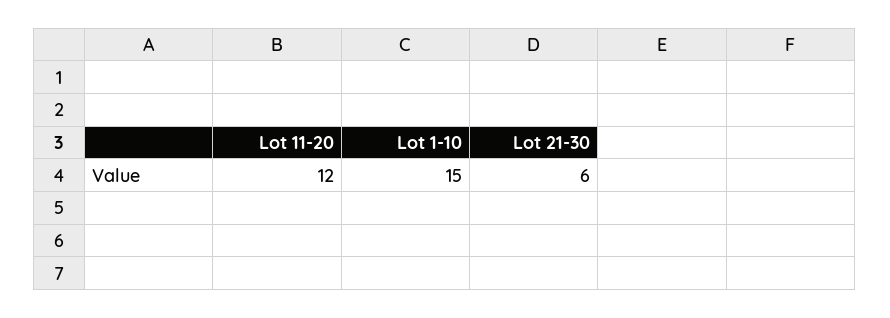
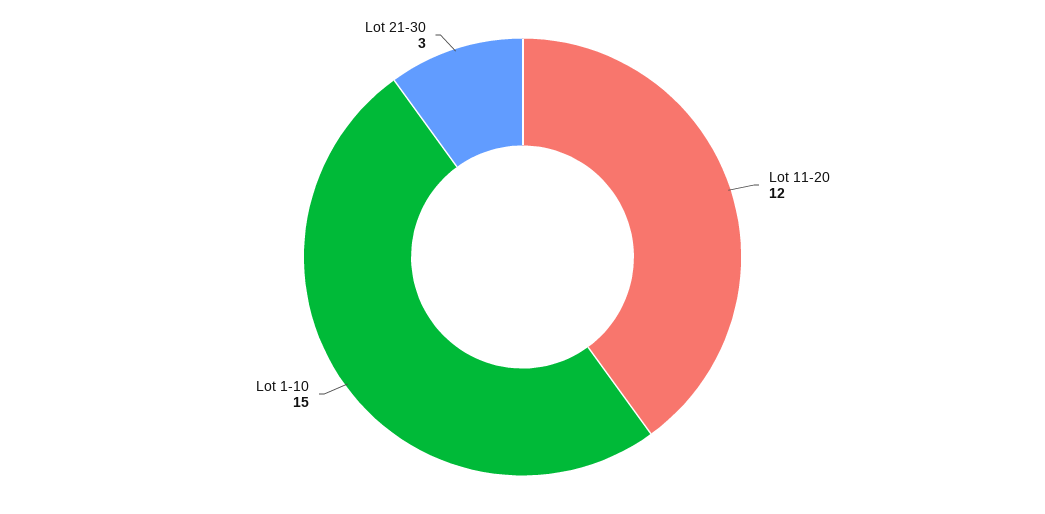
  {
    "Lot 11-20": 12,
    "Lot 1-10": 15,
-   "Lot 21-30": 6
+   "Lot 21-30": 3
  }

